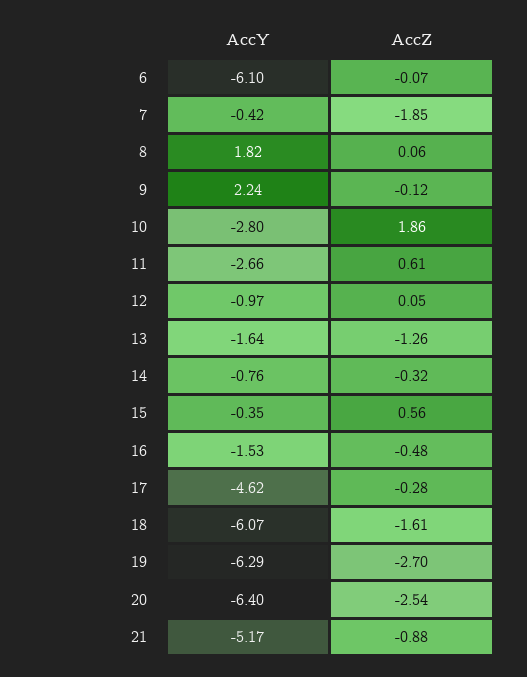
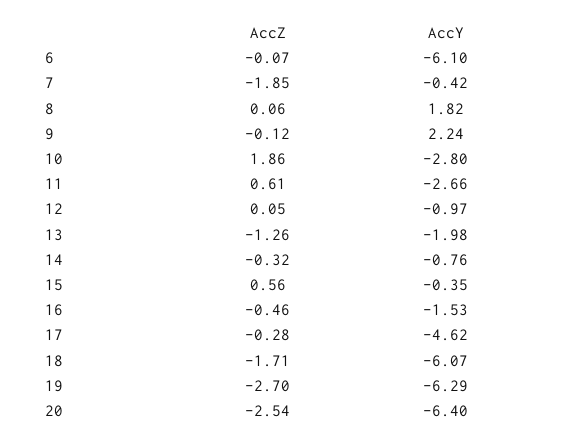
  {
    "AccY": {
      "6": -6.1,
      "7": -0.42,
      "8": 1.82,
      "9": 2.24,
      "10": -2.8,
      "11": -2.66,
      "12": -0.97,
-     "13": -1.64,
+     "13": -1.98,
      "14": -0.76,
      "15": -0.35,
      "16": -1.53,
      "17": -4.62,
      "18": -6.07,
      "19": -6.29,
-     "20": -6.4,
+     "20": -6.4
-     "21": -5.17
    },
    "AccZ": {
      "6": -0.07,
      "7": -1.85,
      "8": 0.06,
      "9": -0.12,
      "10": 1.86,
      "11": 0.61,
      "12": 0.05,
      "13": -1.26,
      "14": -0.32,
      "15": 0.56,
-     "16": -0.48,
+     "16": -0.46,
      "17": -0.28,
-     "18": -1.61,
+     "18": -1.71,
      "19": -2.7,
-     "20": -2.54,
+     "20": -2.54
-     "21": -0.88
    }
  }

